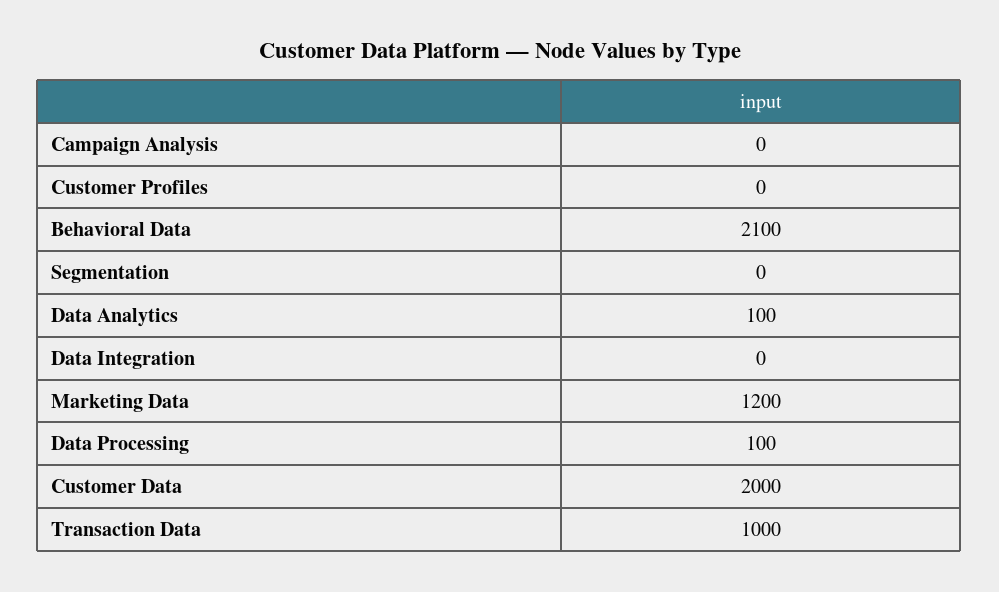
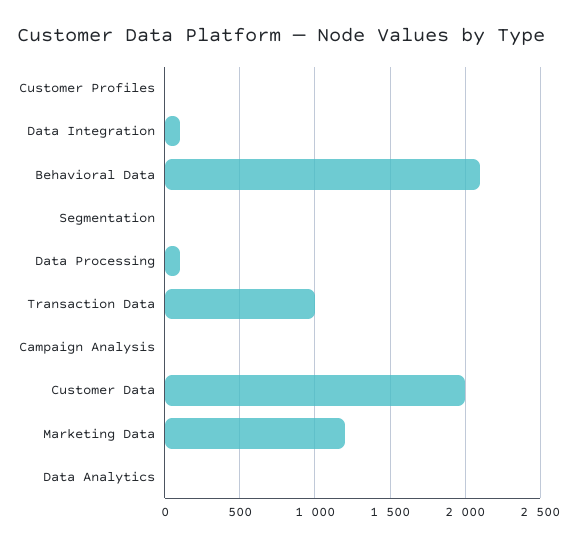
  {
    "Campaign Analysis": 0,
    "Customer Profiles": 0,
    "Behavioral Data": 2100,
    "Segmentation": 0,
-   "Data Analytics": 100,
+   "Data Analytics": 0,
-   "Data Integration": 0,
+   "Data Integration": 100,
    "Marketing Data": 1200,
    "Data Processing": 100,
    "Customer Data": 2000,
    "Transaction Data": 1000
  }

